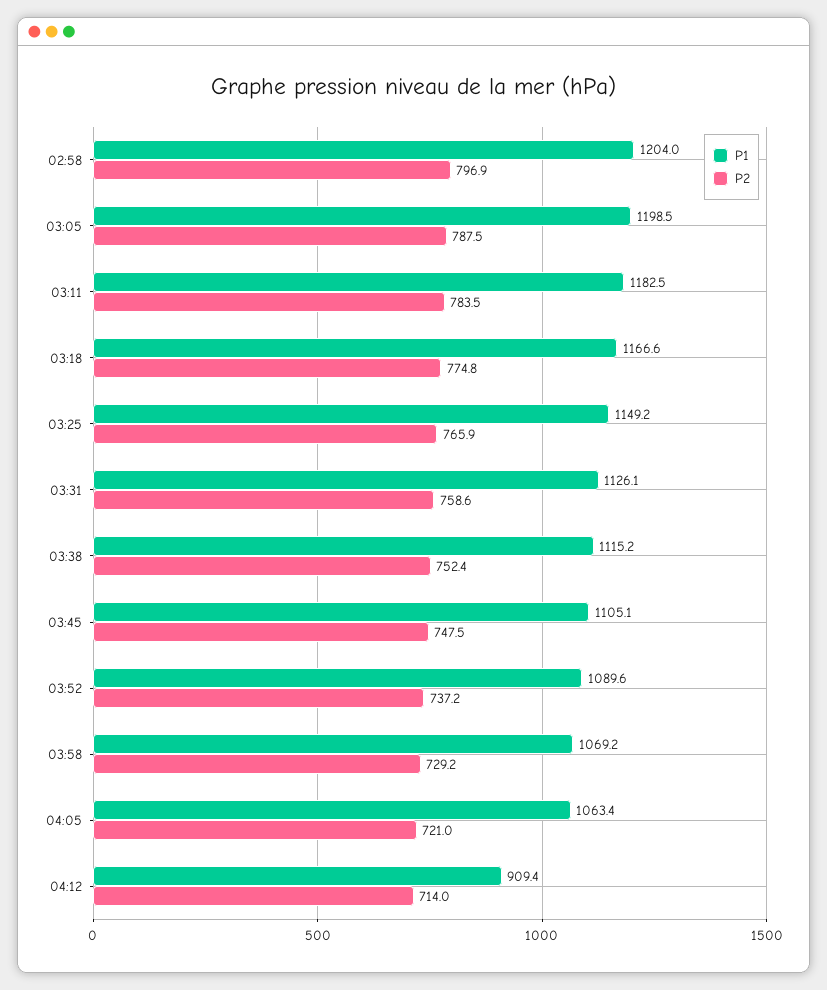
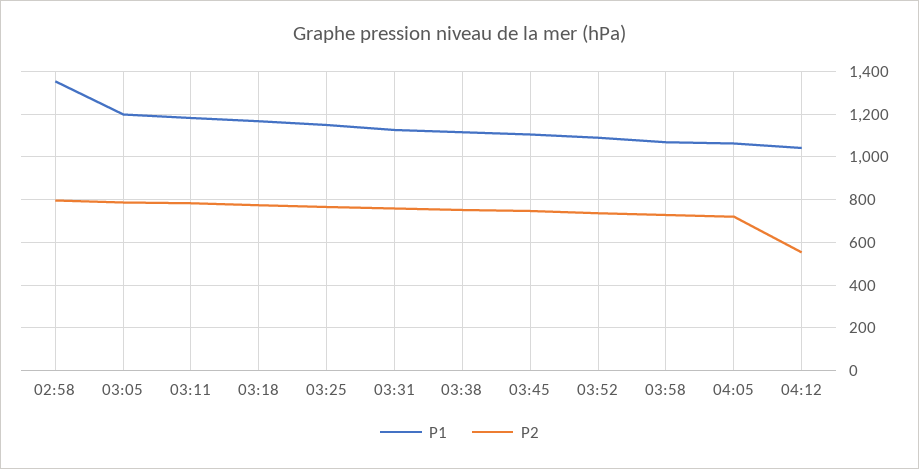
  {
    "P1": {
-     "02:58": 1204,
+     "02:58": 1350,
      "03:05": 1198.5,
      "03:11": 1182.5,
      "03:18": 1166.6,
      "03:25": 1149.2,
      "03:31": 1126.1,
      "03:38": 1115.2,
      "03:45": 1105.1,
      "03:52": 1089.6,
      "03:58": 1069.2,
      "04:05": 1063.4,
-     "04:12": 909.4
+     "04:12": 1050
    },
    "P2": {
      "02:58": 796.9,
      "03:05": 787.5,
      "03:11": 783.5,
      "03:18": 774.8,
      "03:25": 765.9,
      "03:31": 758.6,
      "03:38": 752.4,
      "03:45": 747.5,
      "03:52": 737.2,
      "03:58": 729.2,
      "04:05": 721,
-     "04:12": 714
+     "04:12": 550
    }
  }

